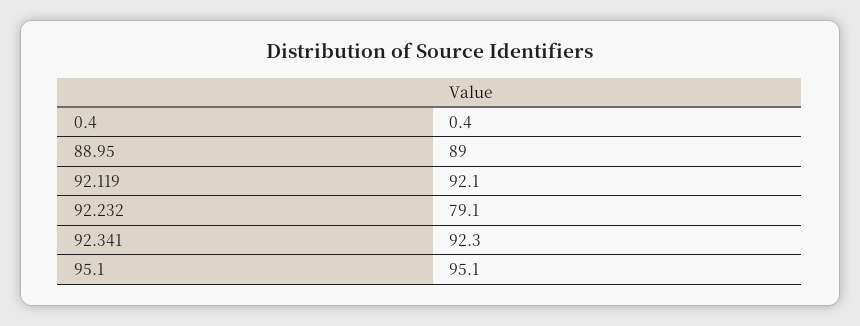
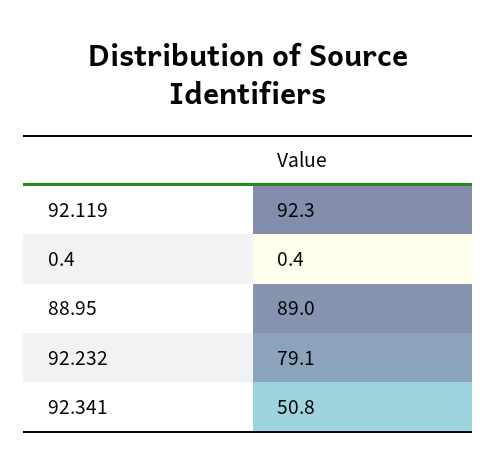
  {
    "0.4": 0.4,
    "88.95": 89,
-   "92.119": 92.1,
+   "92.119": 92.3,
    "92.232": 79.1,
-   "92.341": 92.3,
+   "92.341": 50.8
-   "95.1": 95.1
  }

